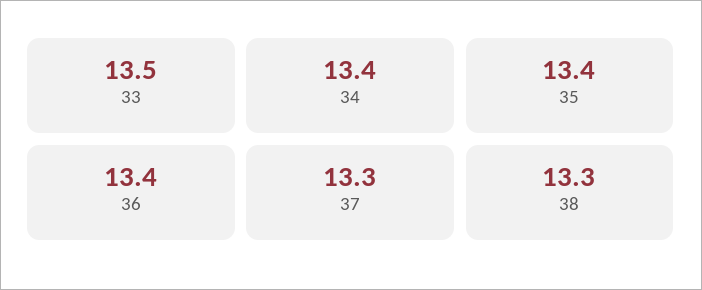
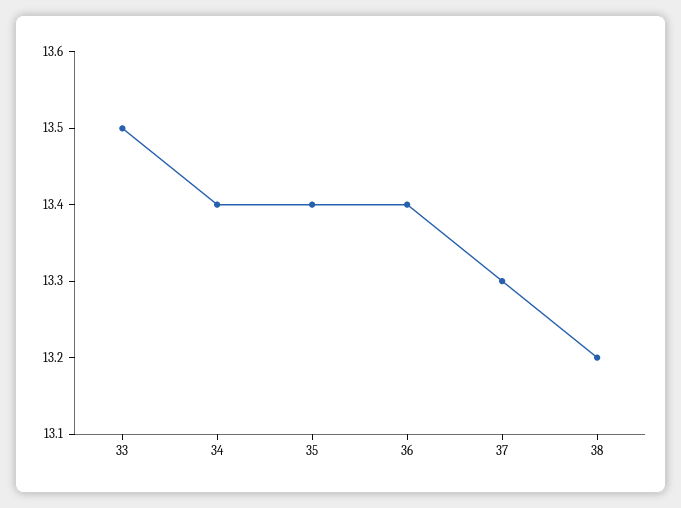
  {
    "33": 13.5,
    "34": 13.4,
    "35": 13.4,
    "36": 13.4,
    "37": 13.3,
-   "38": 13.3
+   "38": 13.2
  }

